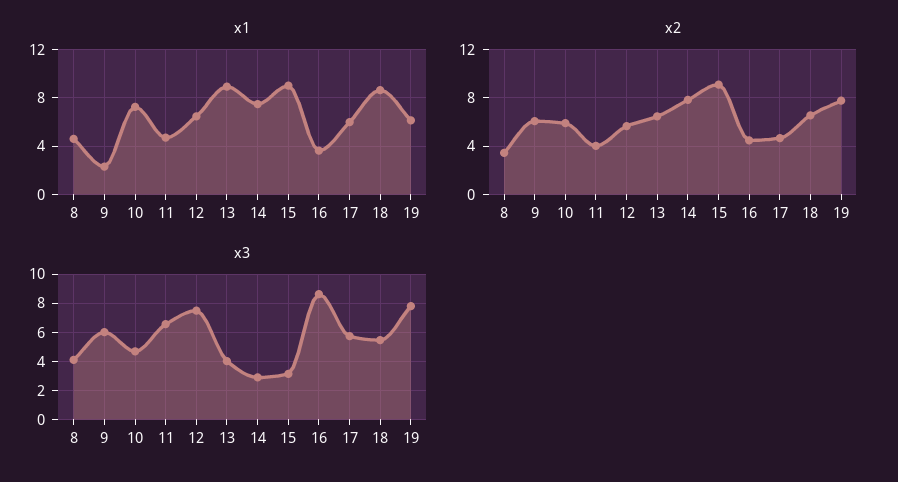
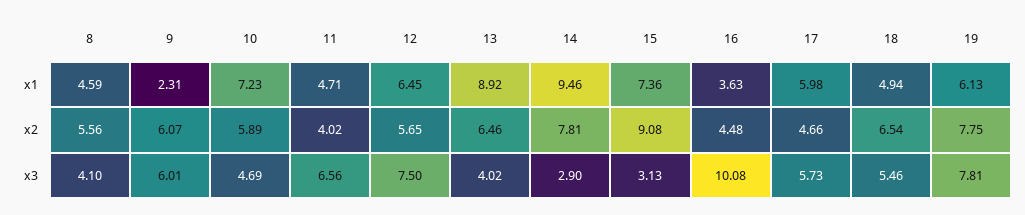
  {
    "x1": {
      "8": 4.59,
      "9": 2.31,
      "10": 7.23,
      "11": 4.71,
      "12": 6.45,
      "13": 8.92,
-     "14": 7.5,
+     "14": 9.46,
-     "15": 9,
+     "15": 7.36,
      "16": 3.63,
      "17": 5.98,
-     "18": 8.5,
+     "18": 4.94,
      "19": 6.13
    },
    "x2": {
-     "8": 3.5,
+     "8": 5.56,
      "9": 6.07,
      "10": 5.89,
      "11": 4.02,
      "12": 5.65,
      "13": 6.46,
      "14": 7.81,
      "15": 9.08,
      "16": 4.48,
      "17": 4.66,
      "18": 6.54,
      "19": 7.75
    },
    "x3": {
      "8": 4.1,
      "9": 6.01,
      "10": 4.69,
      "11": 6.56,
      "12": 7.5,
      "13": 4.02,
      "14": 2.9,
      "15": 3.13,
-     "16": 8.5,
+     "16": 10.08,
      "17": 5.73,
      "18": 5.46,
      "19": 7.81
    }
  }

